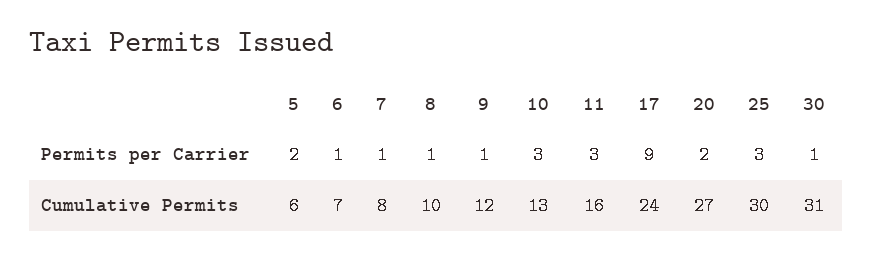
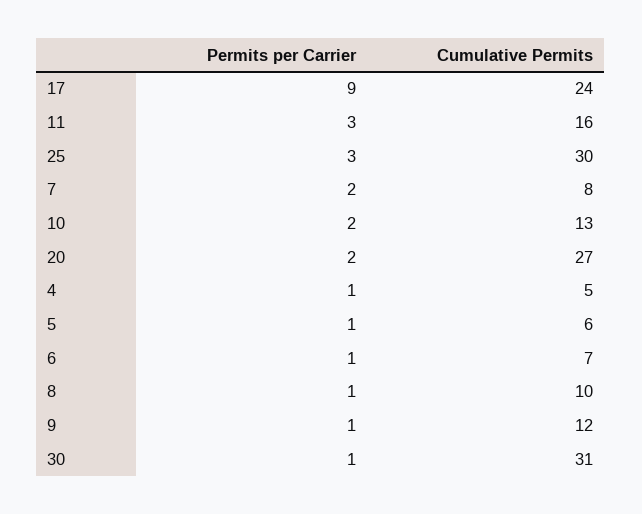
  {
    "5": {
-     "Permits per Carrier": 2,
+     "Permits per Carrier": 1,
      "Cumulative Permits": 6
    },
    "6": {
      "Permits per Carrier": 1,
      "Cumulative Permits": 7
    },
    "7": {
-     "Permits per Carrier": 1,
+     "Permits per Carrier": 2,
      "Cumulative Permits": 8
    },
    "8": {
      "Permits per Carrier": 1,
      "Cumulative Permits": 10
    },
    "9": {
      "Permits per Carrier": 1,
      "Cumulative Permits": 12
    },
    "10": {
-     "Permits per Carrier": 3,
+     "Permits per Carrier": 2,
      "Cumulative Permits": 13
    },
    "11": {
      "Permits per Carrier": 3,
      "Cumulative Permits": 16
    },
    "17": {
      "Permits per Carrier": 9,
      "Cumulative Permits": 24
    },
    "20": {
      "Permits per Carrier": 2,
      "Cumulative Permits": 27
    },
    "25": {
      "Permits per Carrier": 3,
      "Cumulative Permits": 30
    },
    "30": {
      "Permits per Carrier": 1,
      "Cumulative Permits": 31
-   }
+   },
+   "4": {
+     "Permits per Carrier": 1,
+     "Cumulative Permits": 5
+   }
  }

